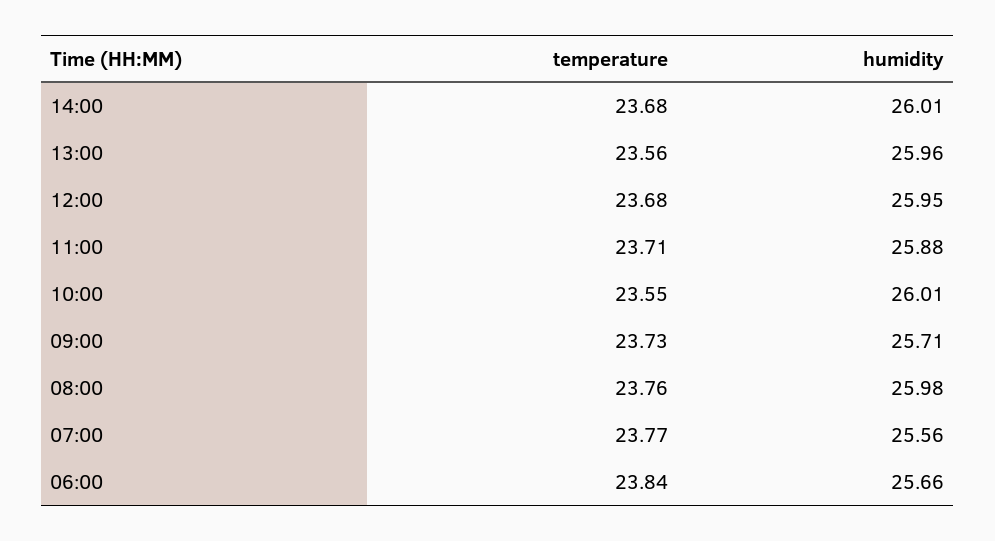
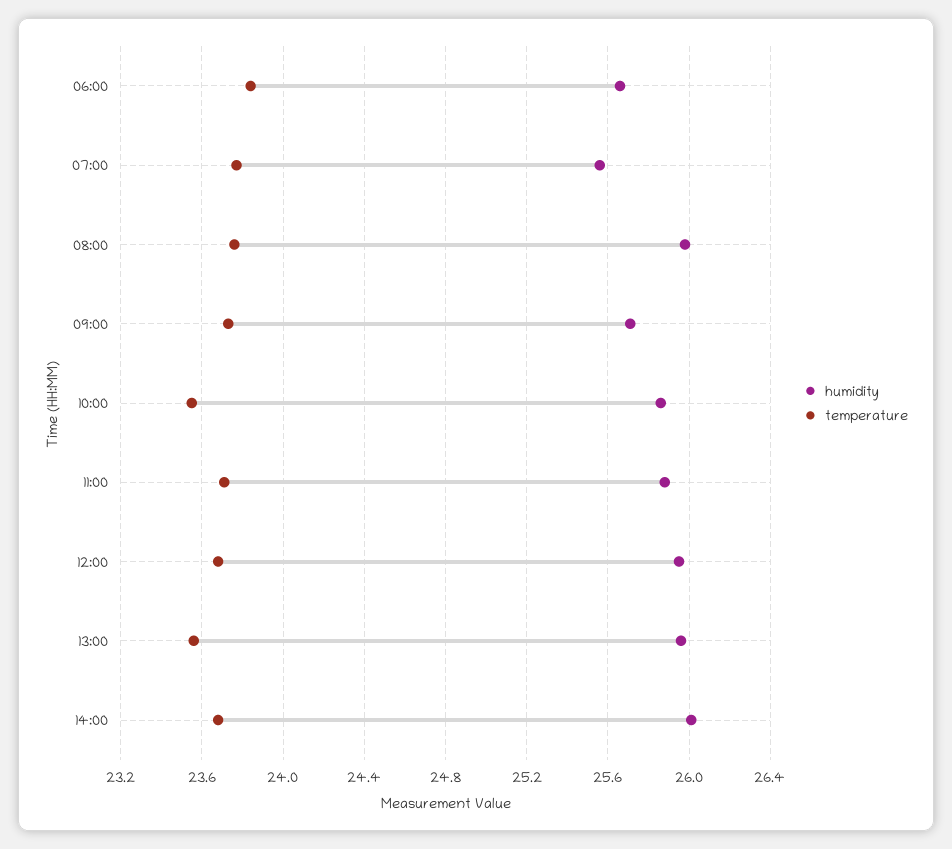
  {
    "temperature": {
      "14:00": 23.68,
      "13:00": 23.56,
      "12:00": 23.68,
      "11:00": 23.71,
      "10:00": 23.55,
      "09:00": 23.73,
      "08:00": 23.76,
      "07:00": 23.77,
      "06:00": 23.84
    },
    "humidity": {
      "14:00": 26.01,
      "13:00": 25.96,
      "12:00": 25.95,
      "11:00": 25.88,
-     "10:00": 26.01,
+     "10:00": 25.85,
      "09:00": 25.71,
      "08:00": 25.98,
      "07:00": 25.56,
      "06:00": 25.66
    }
  }

